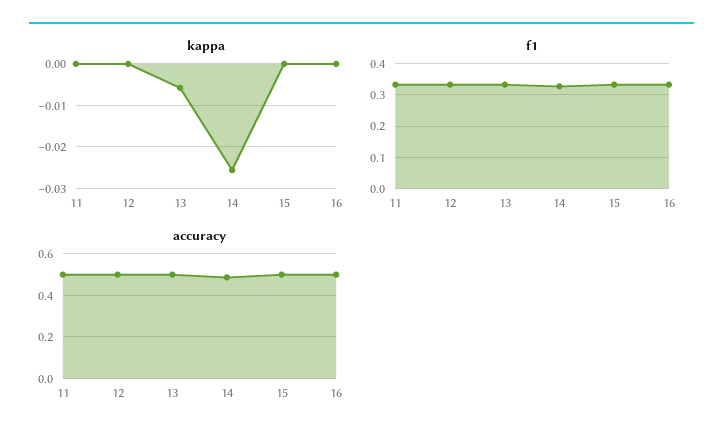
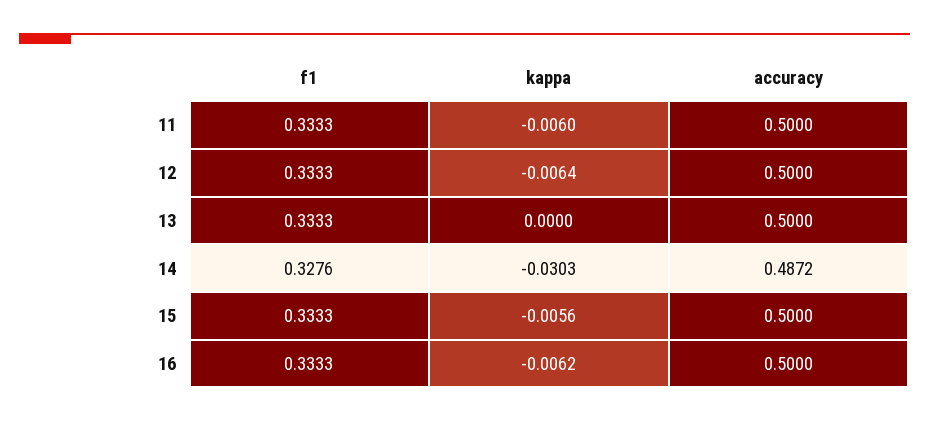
  {
    "kappa": {
-     "11": 0,
+     "11": -0.006,
-     "12": 0,
+     "12": -0.0064,
-     "13": -0.006,
+     "13": 0,
-     "14": -0.026,
+     "14": -0.0303,
-     "15": 0,
+     "15": -0.0056,
-     "16": 0
+     "16": -0.0062
    },
    "f1": {
      "11": 0.3333,
      "12": 0.3333,
      "13": 0.3333,
      "14": 0.3276,
      "15": 0.3333,
      "16": 0.3333
    },
    "accuracy": {
      "11": 0.5,
      "12": 0.5,
      "13": 0.5,
      "14": 0.4872,
      "15": 0.5,
      "16": 0.5
    }
  }

